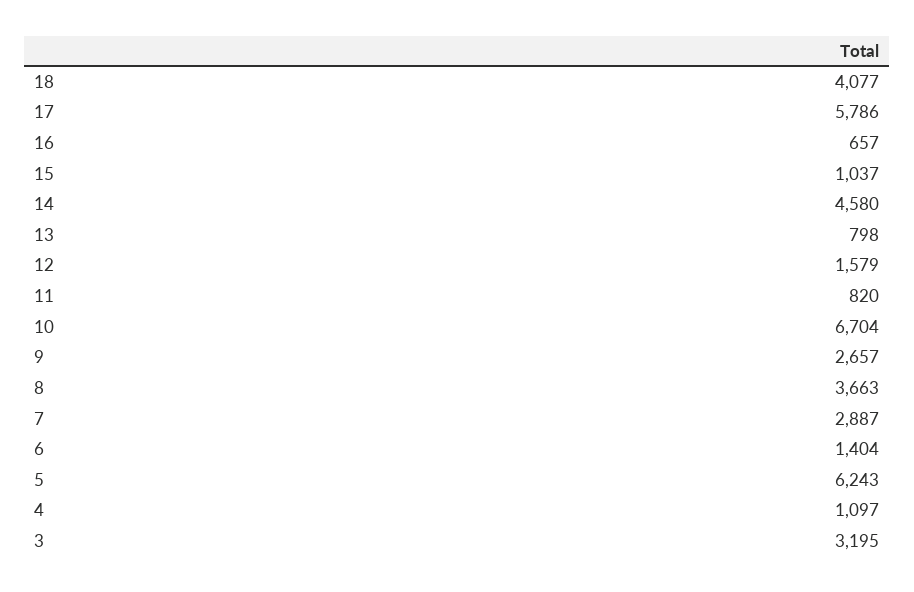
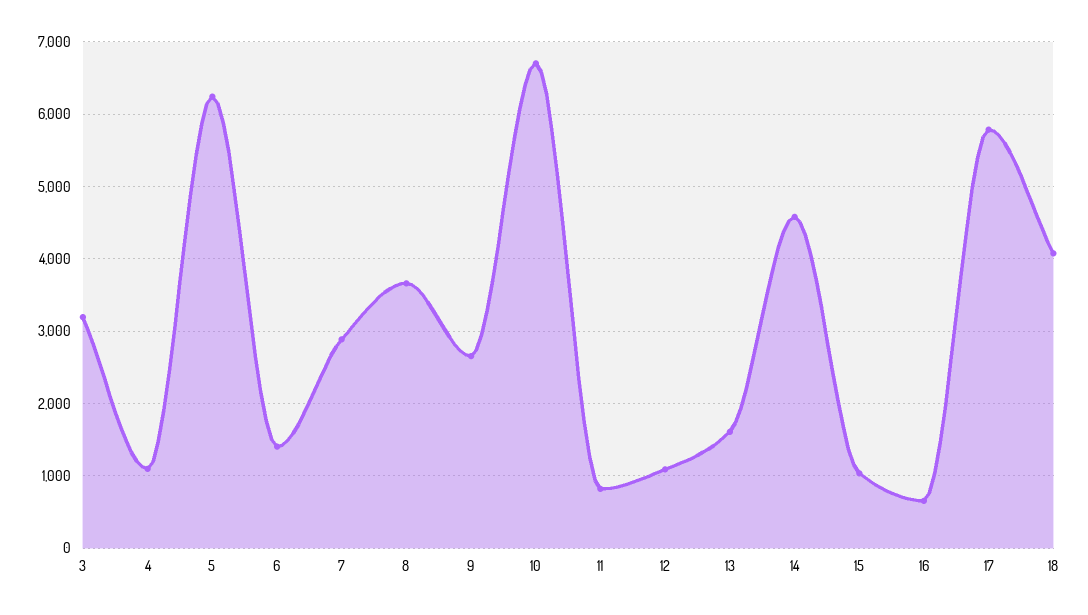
  {
    "18": 4077,
    "17": 5786,
    "16": 657,
    "15": 1037,
    "14": 4580,
-   "13": 798,
+   "13": 1600,
-   "12": 1579,
+   "12": 1100,
    "11": 820,
    "10": 6704,
    "9": 2657,
    "8": 3663,
    "7": 2887,
    "6": 1404,
    "5": 6243,
    "4": 1097,
    "3": 3195
  }

